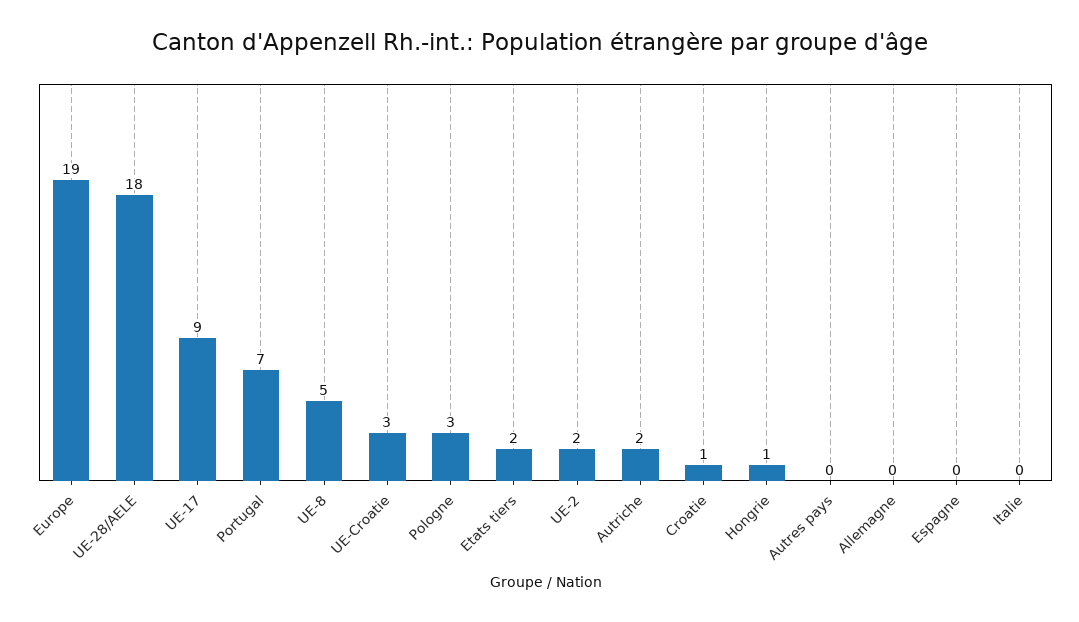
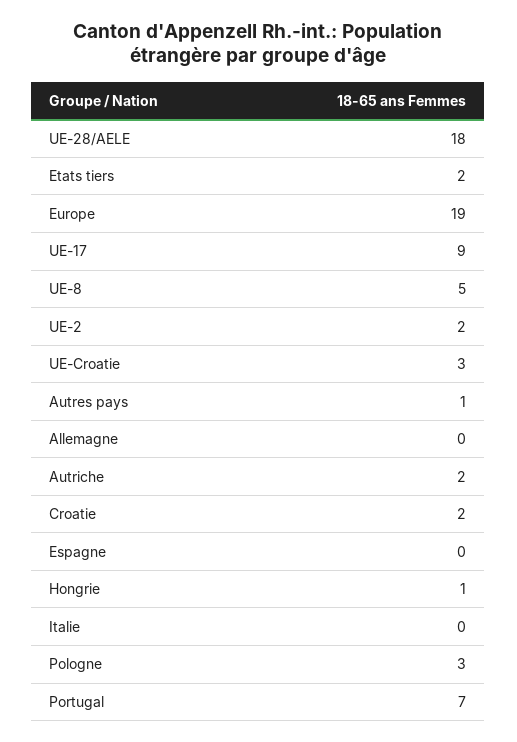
  {
    "Europe": 19,
    "UE-28/AELE": 18,
    "UE-17": 9,
    "Portugal": 7,
    "UE-8": 5,
    "UE-Croatie": 3,
    "Pologne": 3,
    "Etats tiers": 2,
    "UE-2": 2,
    "Autriche": 2,
-   "Croatie": 1,
+   "Croatie": 2,
    "Hongrie": 1,
-   "Autres pays": 0,
+   "Autres pays": 1,
    "Allemagne": 0,
    "Espagne": 0,
    "Italie": 0
  }

